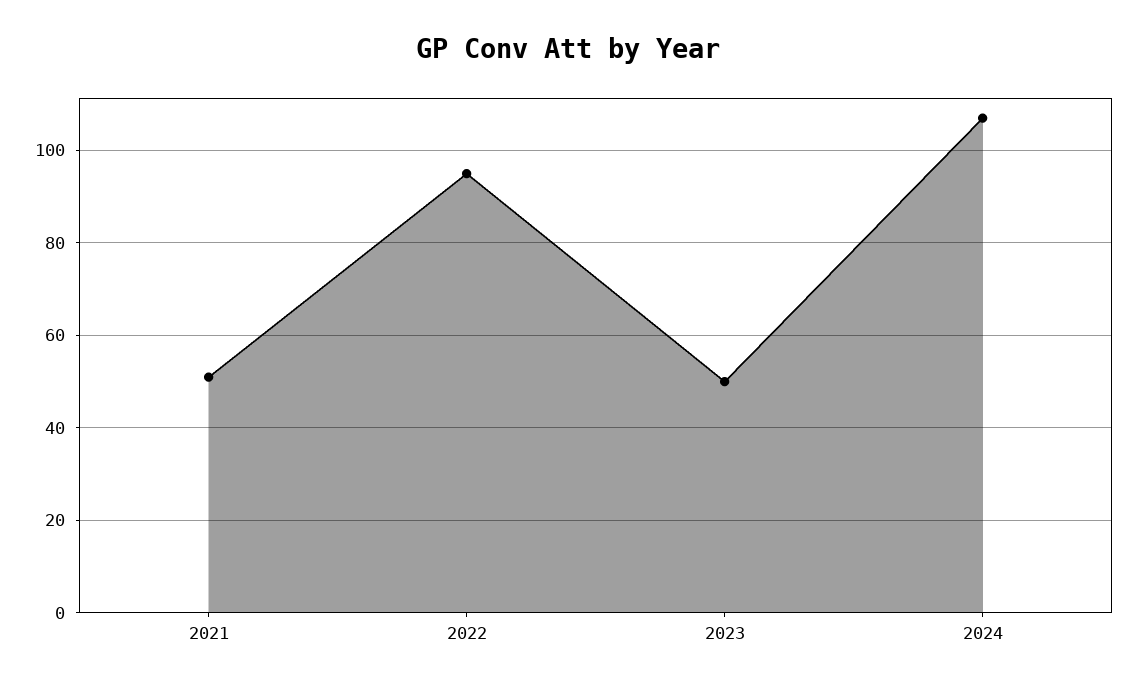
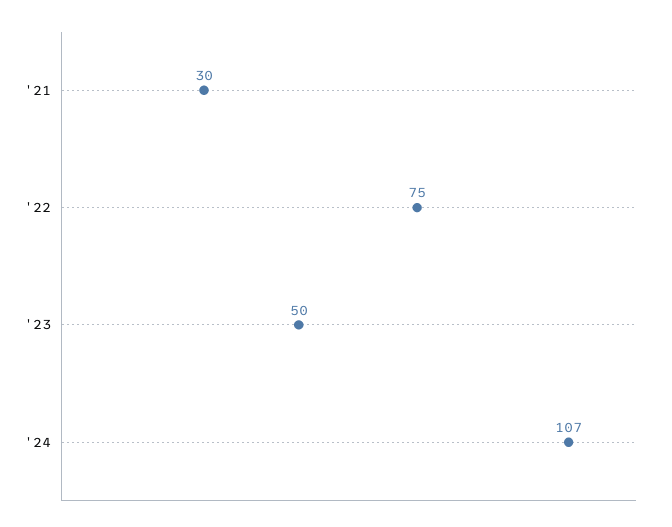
  {
-   "2021": 50,
+   "2021": 30,
-   "2022": 95,
+   "2022": 75,
    "2023": 50,
    "2024": 107
  }

